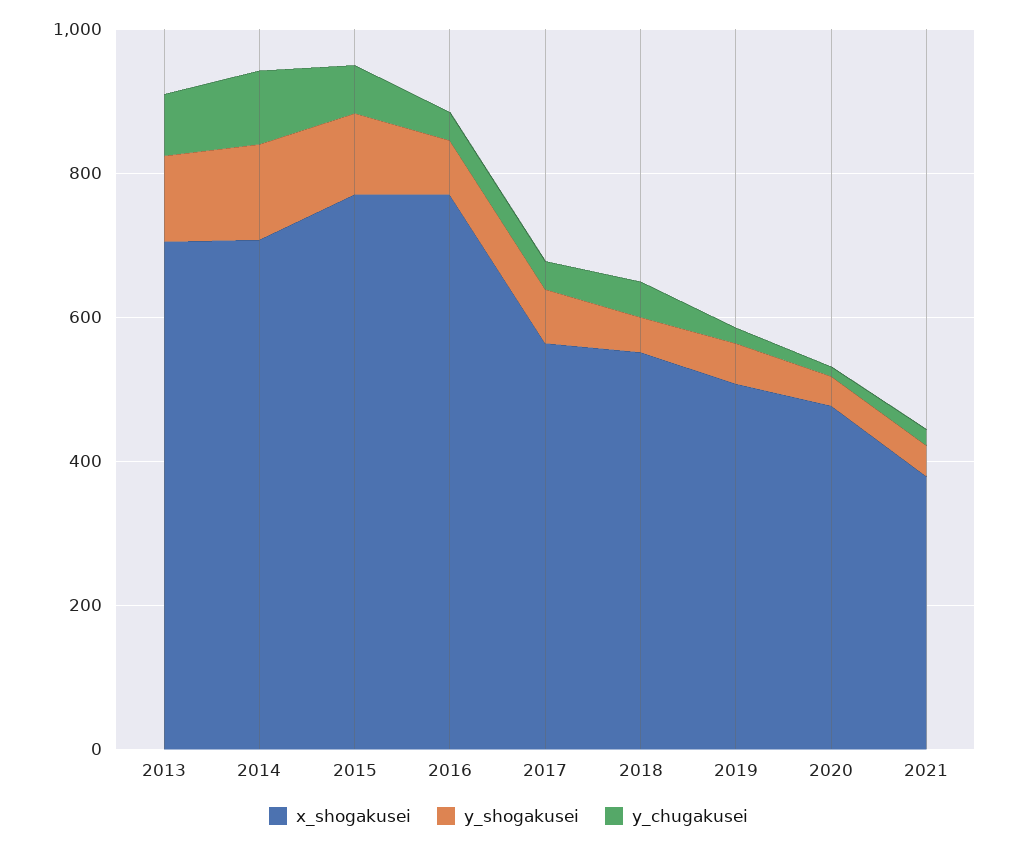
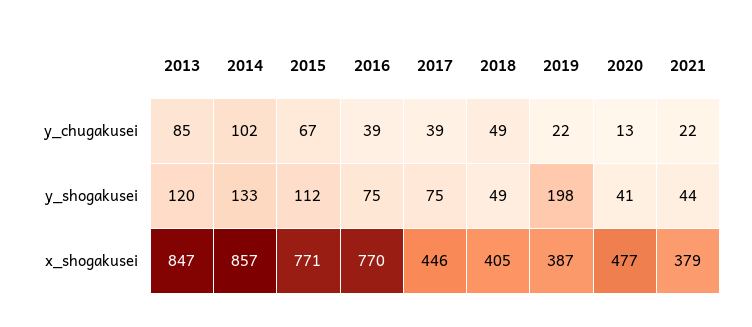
  {
    "x_shogakusei": {
-     "2013": 700,
+     "2013": 847,
-     "2014": 700,
+     "2014": 857,
      "2015": 771,
      "2016": 770,
-     "2017": 550,
+     "2017": 446,
-     "2018": 550,
+     "2018": 405,
-     "2019": 500,
+     "2019": 387,
      "2020": 477,
      "2021": 379
    },
    "y_shogakusei": {
      "2013": 120,
      "2014": 133,
      "2015": 112,
      "2016": 75,
      "2017": 75,
      "2018": 49,
-     "2019": 50,
+     "2019": 198,
      "2020": 41,
      "2021": 44
    },
    "y_chugakusei": {
      "2013": 85,
      "2014": 102,
      "2015": 67,
      "2016": 39,
      "2017": 39,
      "2018": 49,
      "2019": 22,
      "2020": 13,
      "2021": 22
    }
  }

